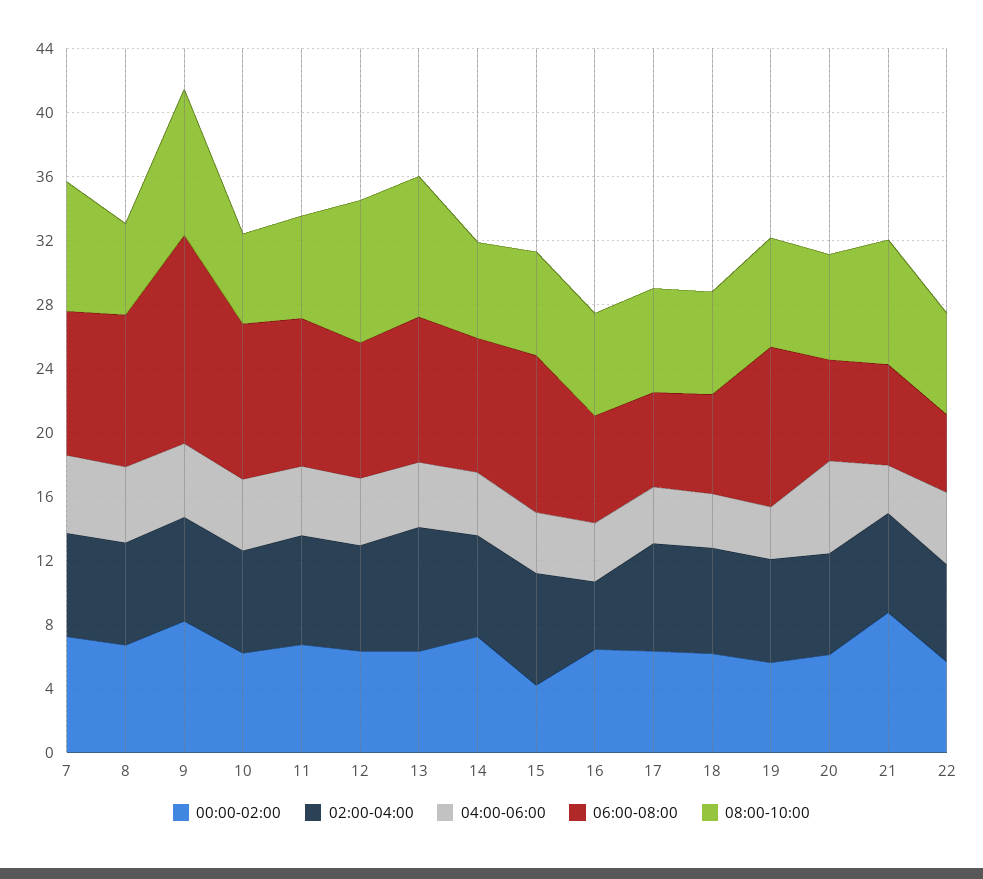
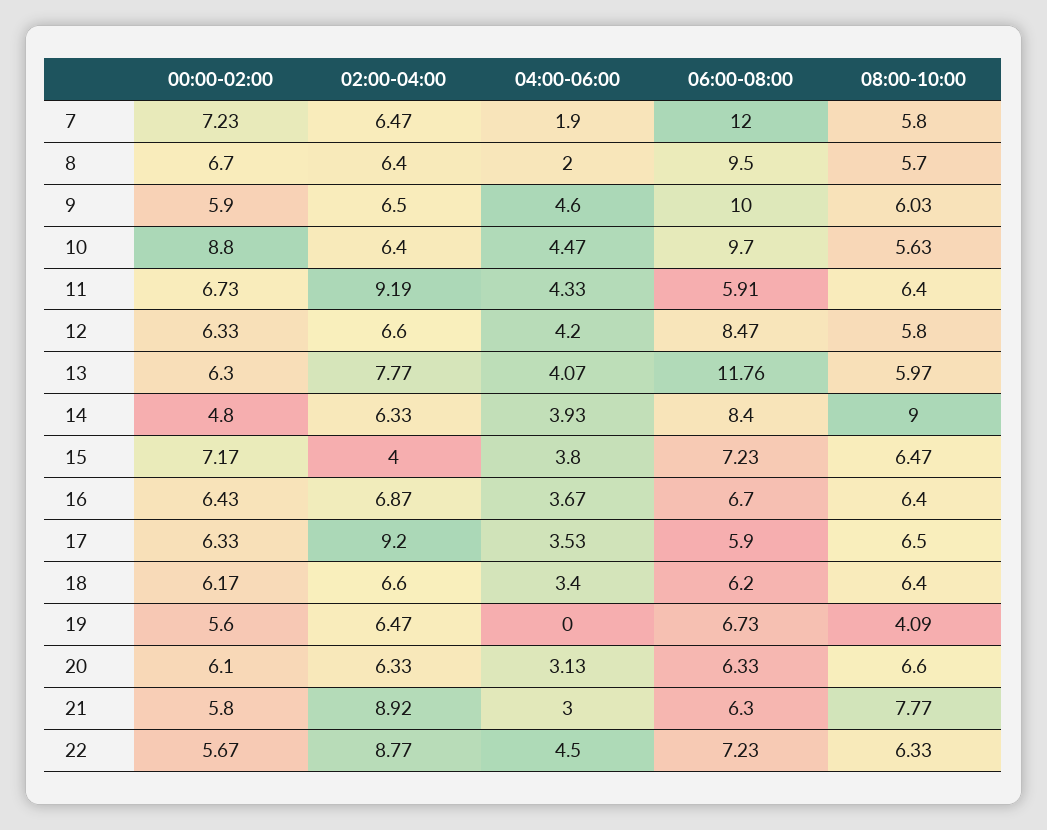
  {
    "00:00-02:00": {
      "7": 7.23,
      "8": 6.7,
-     "9": 8,
+     "9": 5.9,
-     "10": 6,
+     "10": 8.8,
      "11": 6.73,
      "12": 6.33,
      "13": 6.3,
-     "14": 7,
+     "14": 4.8,
-     "15": 4,
+     "15": 7.17,
      "16": 6.43,
      "17": 6.33,
      "18": 6.17,
      "19": 5.6,
      "20": 6.1,
-     "21": 9,
+     "21": 5.8,
      "22": 5.67
    },
    "02:00-04:00": {
      "7": 6.47,
      "8": 6.4,
      "9": 6.5,
      "10": 6.4,
-     "11": 7,
+     "11": 9.19,
      "12": 6.6,
      "13": 7.77,
      "14": 6.33,
-     "15": 7,
+     "15": 4,
-     "16": 4,
+     "16": 6.87,
-     "17": 7,
+     "17": 9.2,
      "18": 6.6,
      "19": 6.47,
      "20": 6.33,
-     "21": 6,
+     "21": 8.92,
-     "22": 6
+     "22": 8.77
    },
    "04:00-06:00": {
-     "7": 5,
+     "7": 1.9,
-     "8": 5,
+     "8": 2,
      "9": 4.6,
      "10": 4.47,
      "11": 4.33,
      "12": 4.2,
      "13": 4.07,
      "14": 3.93,
      "15": 3.8,
      "16": 3.67,
      "17": 3.53,
      "18": 3.4,
-     "19": 3,
+     "19": 0,
-     "20": 6,
+     "20": 3.13,
      "21": 3,
      "22": 4.5
    },
    "06:00-08:00": {
-     "7": 9,
+     "7": 12,
      "8": 9.5,
-     "9": 13,
+     "9": 10,
      "10": 9.7,
-     "11": 9,
+     "11": 5.91,
      "12": 8.47,
-     "13": 9,
+     "13": 11.76,
      "14": 8.4,
-     "15": 10,
+     "15": 7.23,
      "16": 6.7,
      "17": 5.9,
      "18": 6.2,
-     "19": 10,
+     "19": 6.73,
      "20": 6.33,
      "21": 6.3,
-     "22": 5
+     "22": 7.23
    },
    "08:00-10:00": {
-     "7": 8,
+     "7": 5.8,
      "8": 5.7,
-     "9": 9,
+     "9": 6.03,
      "10": 5.63,
      "11": 6.4,
-     "12": 9,
+     "12": 5.8,
-     "13": 9,
+     "13": 5.97,
-     "14": 6,
+     "14": 9,
      "15": 6.47,
      "16": 6.4,
      "17": 6.5,
      "18": 6.4,
-     "19": 7,
+     "19": 4.09,
      "20": 6.6,
      "21": 7.77,
      "22": 6.33
    }
  }

